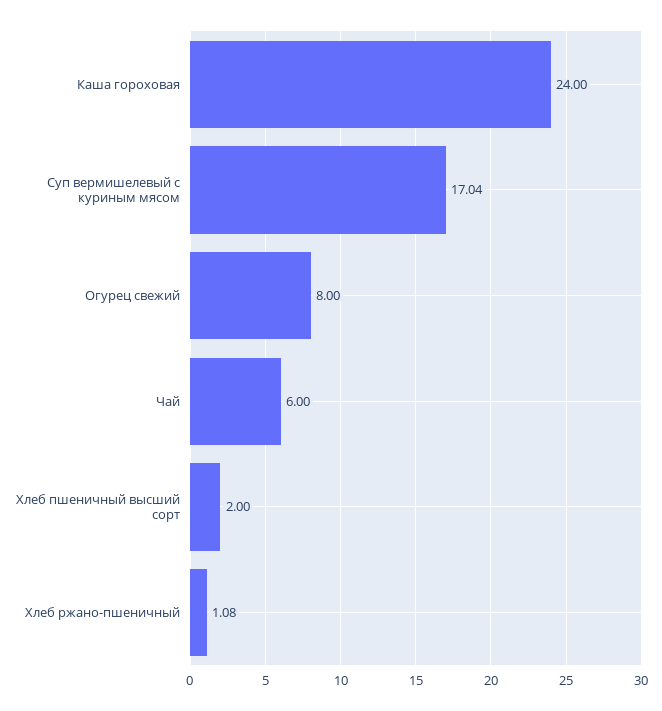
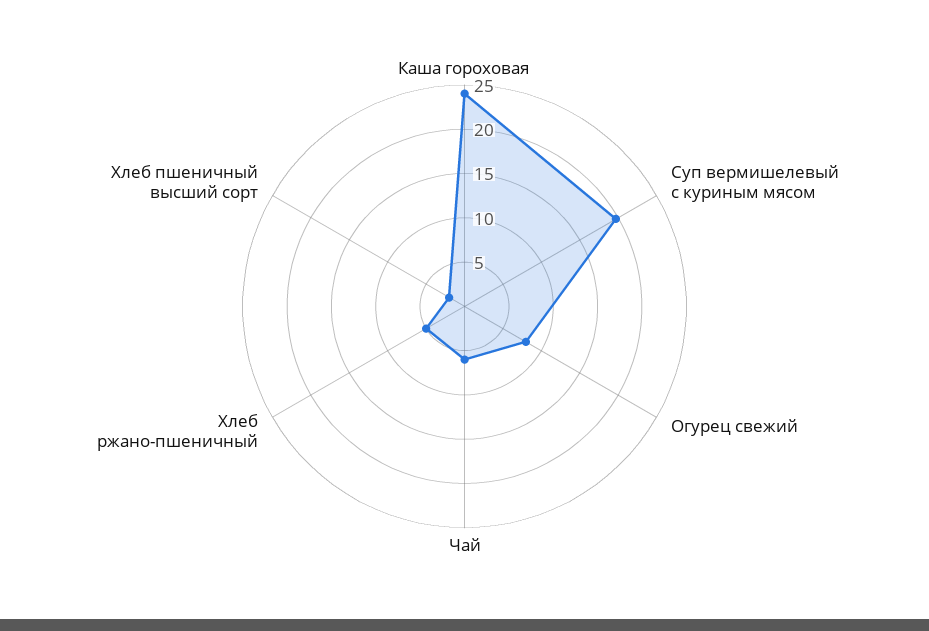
  {
    "Каша гороховая": 24,
-   "Суп вермишелевый с куриным мясом": 17.04,
+   "Суп вермишелевый с куриным мясом": 20,
    "Огурец свежий": 8,
    "Чай": 6,
    "Хлеб пшеничный высший сорт": 2,
-   "Хлеб ржано-пшеничный": 1.08
+   "Хлеб ржано-пшеничный": 5
  }

